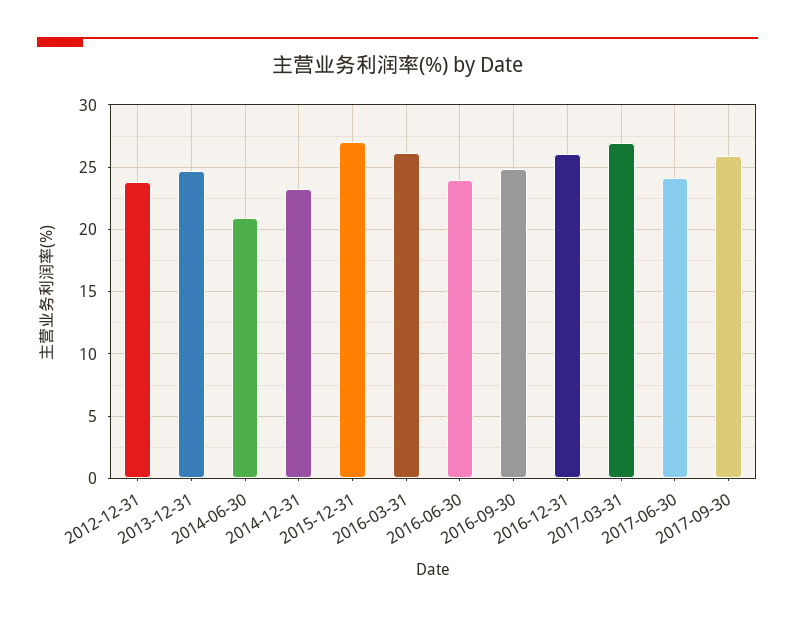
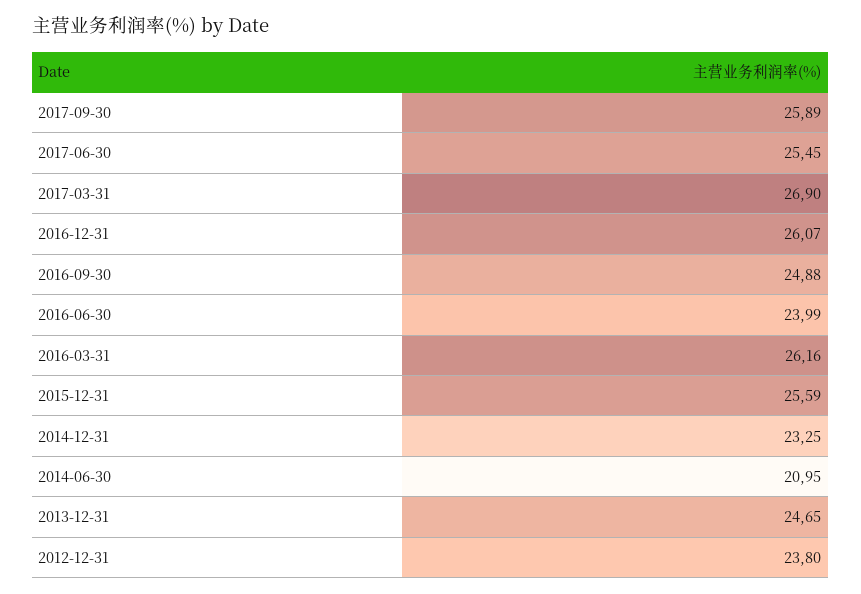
  {
    "2012-12-31": 23.8,
    "2013-12-31": 24.65,
    "2014-06-30": 20.95,
    "2014-12-31": 23.25,
-   "2015-12-31": 27,
+   "2015-12-31": 25.59,
    "2016-03-31": 26.16,
    "2016-06-30": 23.99,
    "2016-09-30": 24.88,
    "2016-12-31": 26.07,
    "2017-03-31": 26.9,
-   "2017-06-30": 24,
+   "2017-06-30": 25.45,
    "2017-09-30": 25.89
  }

